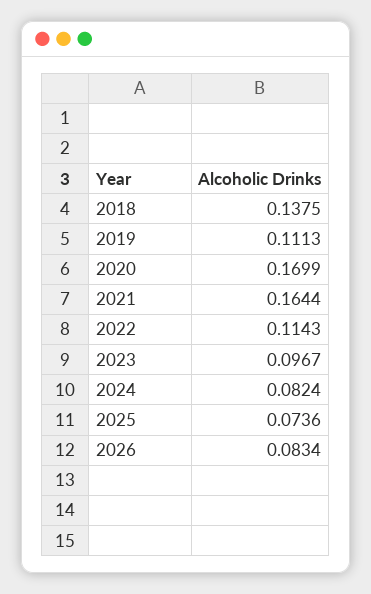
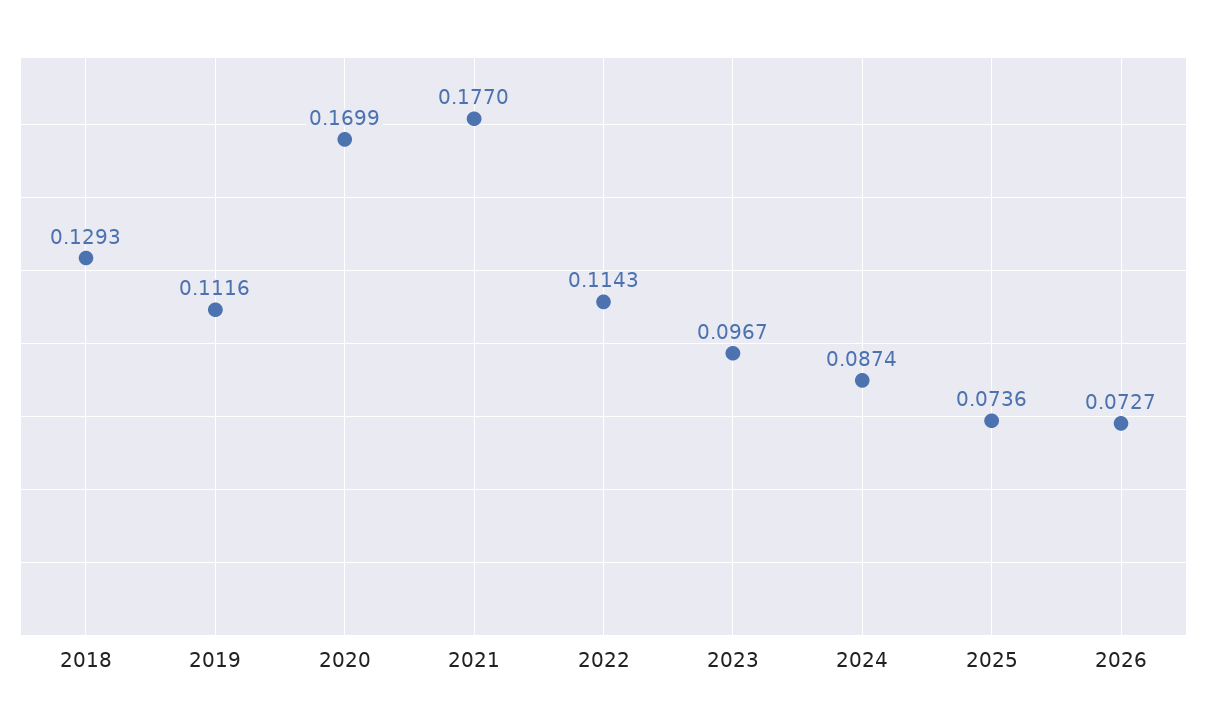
  {
-   "2018": 0.1375,
+   "2018": 0.1293,
-   "2019": 0.1113,
+   "2019": 0.1116,
    "2020": 0.1699,
-   "2021": 0.1644,
+   "2021": 0.177,
    "2022": 0.1143,
    "2023": 0.0967,
-   "2024": 0.0824,
+   "2024": 0.0874,
    "2025": 0.0736,
-   "2026": 0.0834
+   "2026": 0.0727
  }

